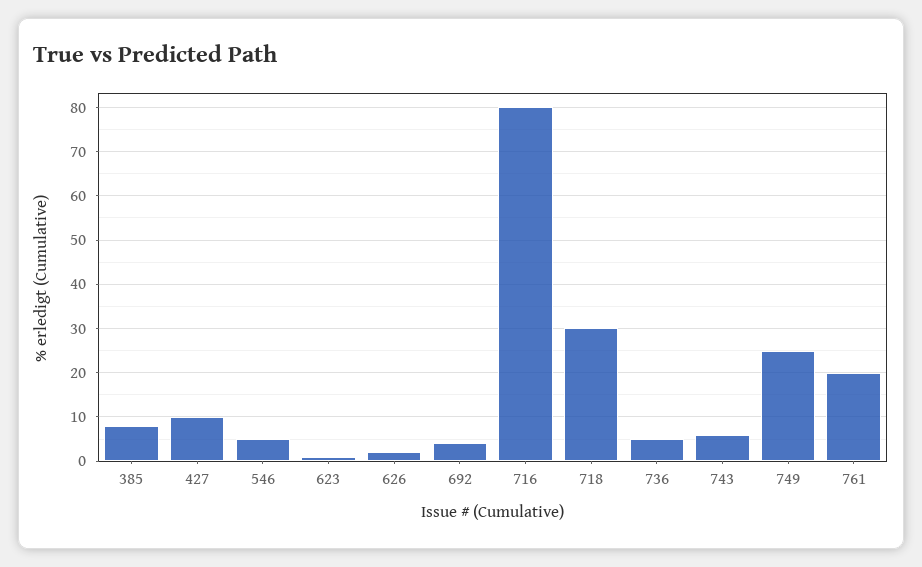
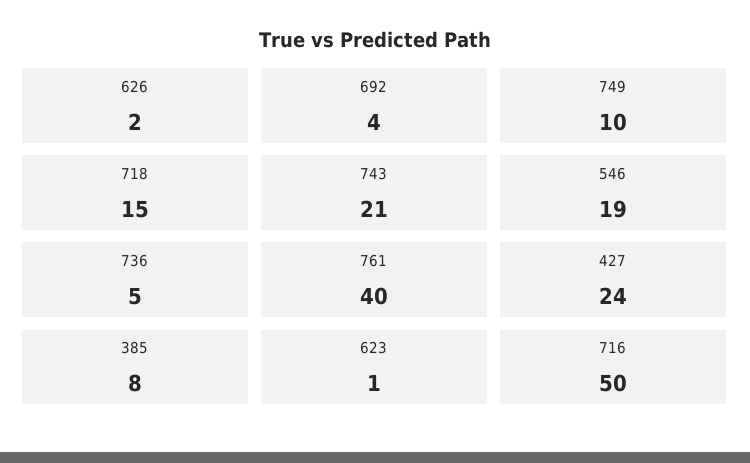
  {
    "385": 8,
-   "427": 10,
+   "427": 24,
-   "546": 5,
+   "546": 19,
    "623": 1,
    "626": 2,
    "692": 4,
-   "716": 80,
+   "716": 50,
-   "718": 30,
+   "718": 15,
    "736": 5,
-   "743": 5,
+   "743": 21,
-   "749": 25,
+   "749": 10,
-   "761": 20
+   "761": 40
  }

